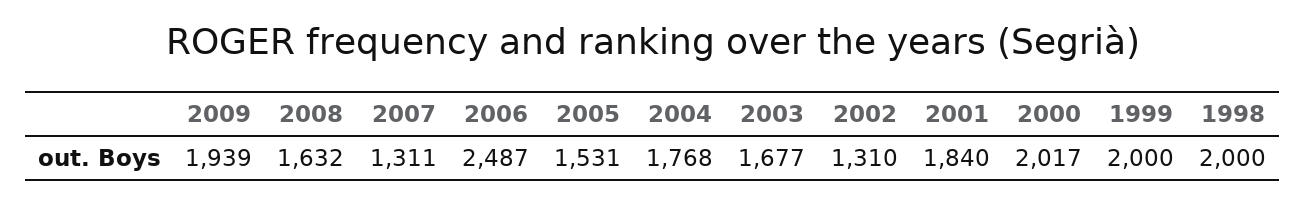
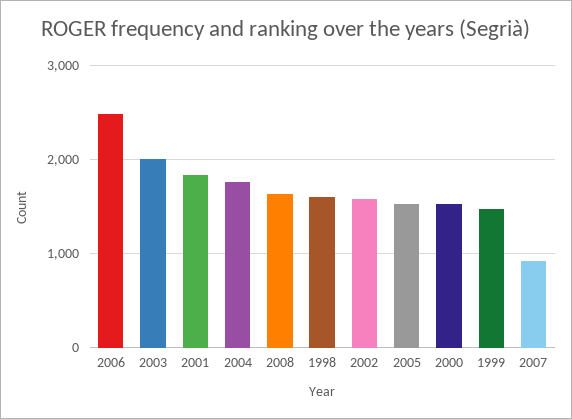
  {
-   "2009": 1939,
    "2008": 1632,
-   "2007": 1311,
+   "2007": 900,
    "2006": 2487,
    "2005": 1531,
    "2004": 1768,
-   "2003": 1677,
+   "2003": 2000,
-   "2002": 1310,
+   "2002": 1600,
    "2001": 1840,
-   "2000": 2017,
+   "2000": 1500,
-   "1999": 2000,
+   "1999": 1500,
-   "1998": 2000
+   "1998": 1600
  }

